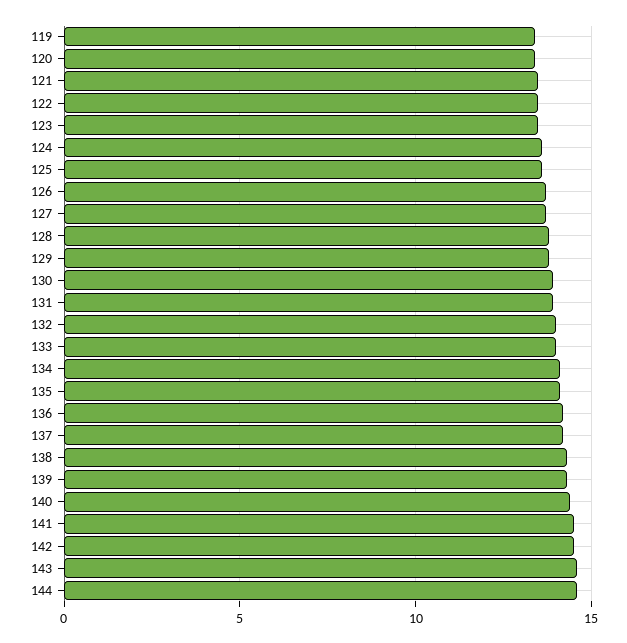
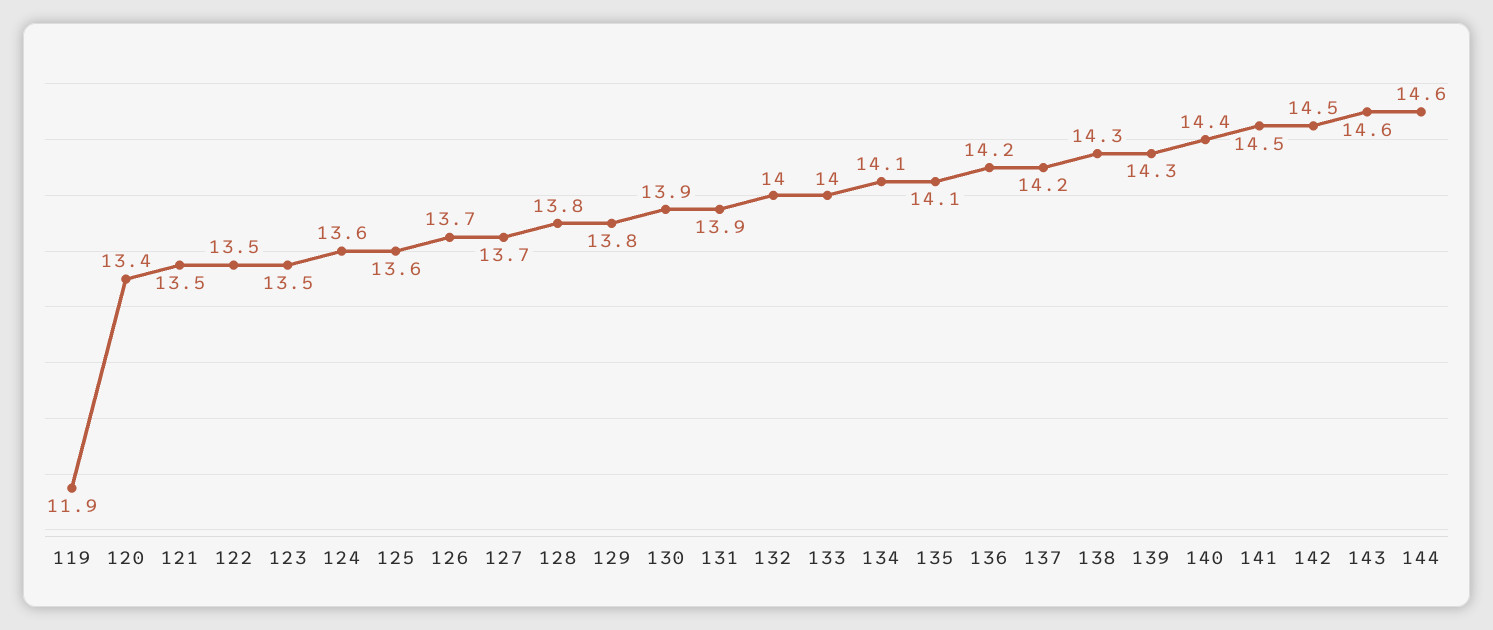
  {
-   "119": 13.5,
+   "119": 11.9,
    "120": 13.4,
    "121": 13.5,
    "122": 13.5,
    "123": 13.5,
    "124": 13.6,
    "125": 13.6,
    "126": 13.7,
    "127": 13.7,
    "128": 13.8,
    "129": 13.8,
    "130": 13.9,
    "131": 13.9,
    "132": 14,
    "133": 14,
    "134": 14.1,
    "135": 14.1,
    "136": 14.2,
    "137": 14.2,
    "138": 14.3,
    "139": 14.3,
    "140": 14.4,
    "141": 14.5,
    "142": 14.5,
    "143": 14.6,
    "144": 14.6
  }

